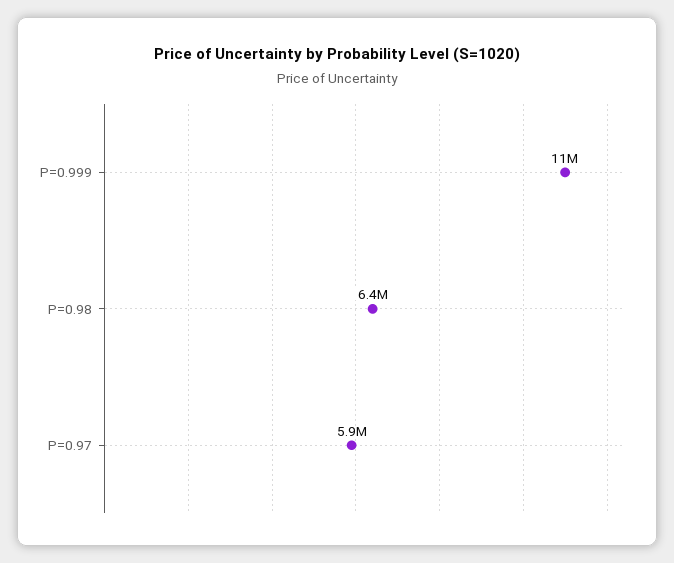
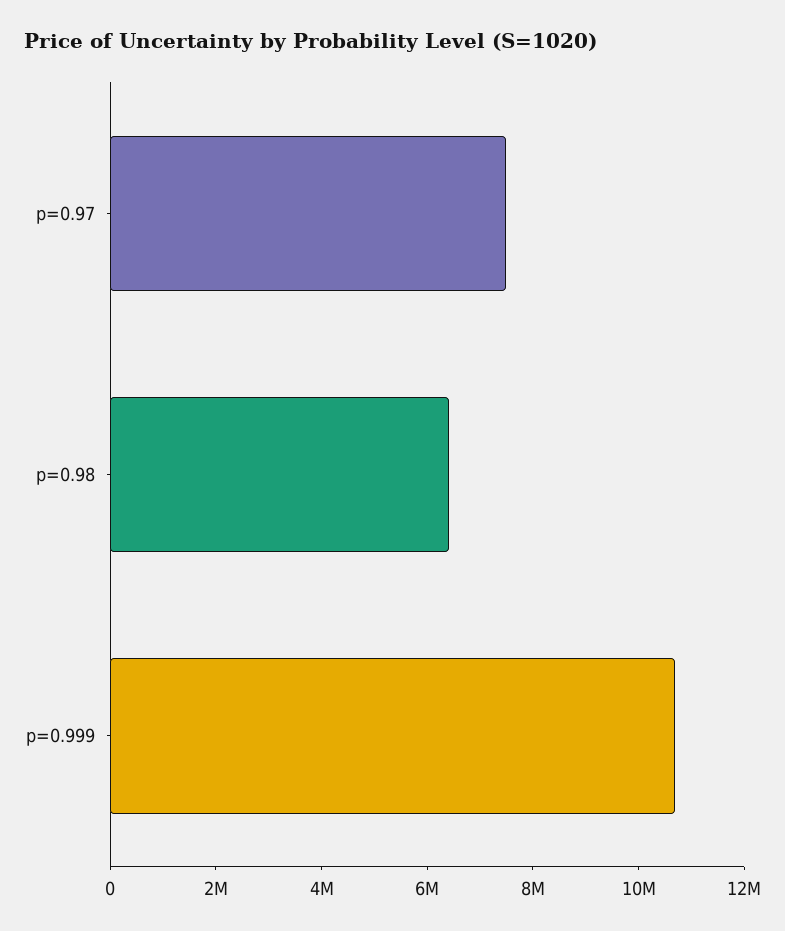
  {
    "P=0.999": 11000000,
    "P=0.98": 6400000,
-   "P=0.97": 5900000
+   "P=0.97": 7500000
  }

